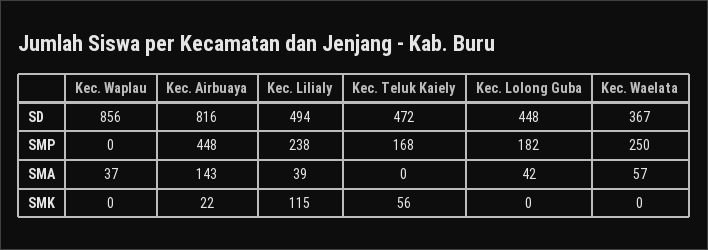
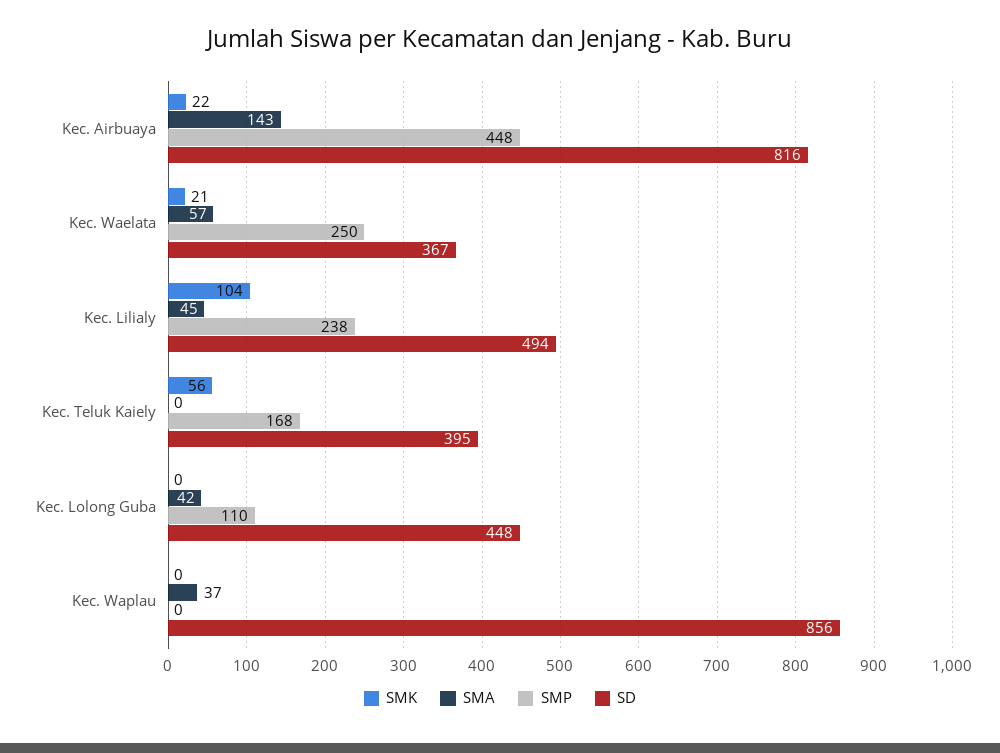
  {
    "SD": {
      "Kec. Waplau": 856,
      "Kec. Airbuaya": 816,
      "Kec. Lilialy": 494,
-     "Kec. Teluk Kaiely": 472,
+     "Kec. Teluk Kaiely": 395,
      "Kec. Lolong Guba": 448,
      "Kec. Waelata": 367
    },
    "SMP": {
      "Kec. Waplau": 0,
      "Kec. Airbuaya": 448,
      "Kec. Lilialy": 238,
      "Kec. Teluk Kaiely": 168,
-     "Kec. Lolong Guba": 182,
+     "Kec. Lolong Guba": 110,
      "Kec. Waelata": 250
    },
    "SMA": {
      "Kec. Waplau": 37,
      "Kec. Airbuaya": 143,
-     "Kec. Lilialy": 39,
+     "Kec. Lilialy": 45,
      "Kec. Teluk Kaiely": 0,
      "Kec. Lolong Guba": 42,
      "Kec. Waelata": 57
    },
    "SMK": {
      "Kec. Waplau": 0,
      "Kec. Airbuaya": 22,
-     "Kec. Lilialy": 115,
+     "Kec. Lilialy": 104,
      "Kec. Teluk Kaiely": 56,
      "Kec. Lolong Guba": 0,
-     "Kec. Waelata": 0
+     "Kec. Waelata": 21
    }
  }

